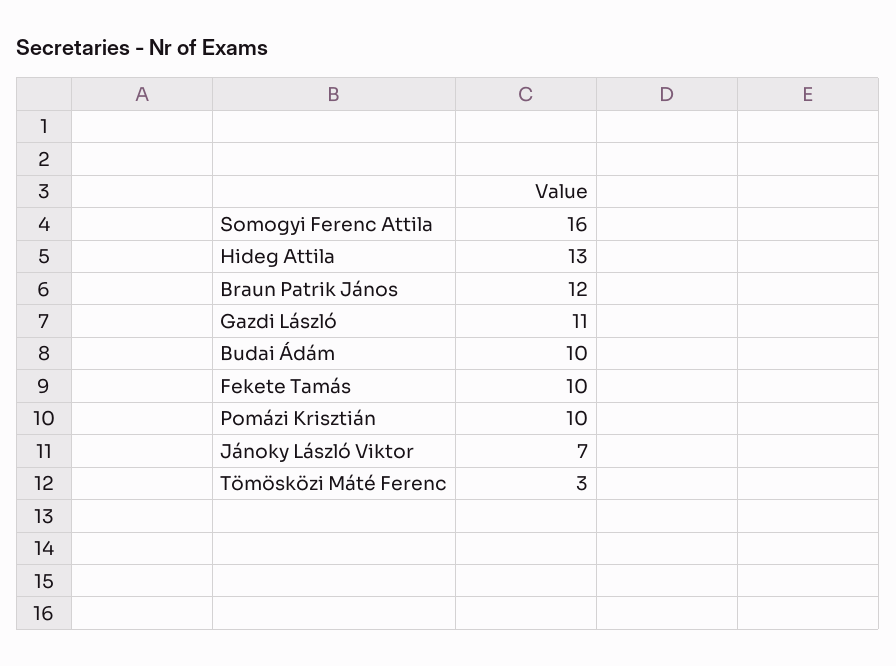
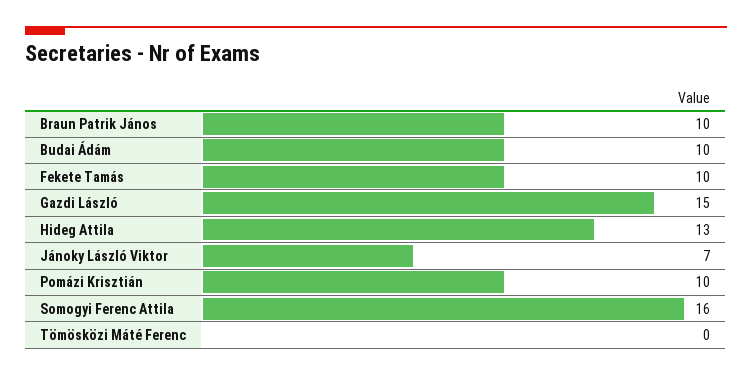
  {
    "Somogyi Ferenc Attila": 16,
    "Hideg Attila": 13,
-   "Braun Patrik János": 12,
+   "Braun Patrik János": 10,
-   "Gazdi László": 11,
+   "Gazdi László": 15,
    "Budai Ádám": 10,
    "Fekete Tamás": 10,
    "Pomázi Krisztián": 10,
    "Jánoky László Viktor": 7,
-   "Tömösközi Máté Ferenc": 3
+   "Tömösközi Máté Ferenc": 0
  }

